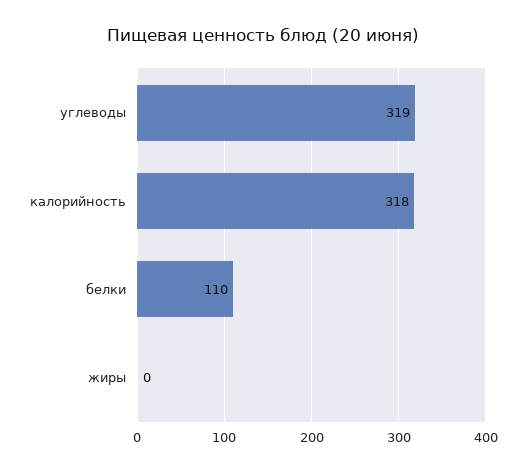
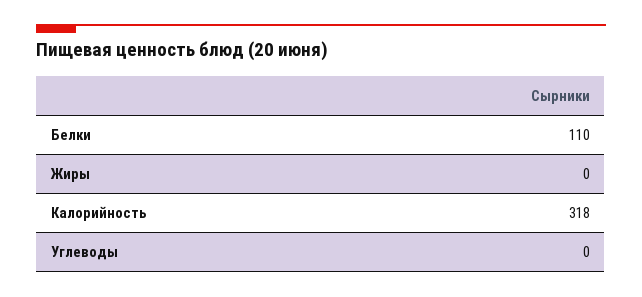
  {
-   "углеводы": 319,
+   "углеводы": 0,
    "калорийность": 318,
    "белки": 110,
    "жиры": 0
  }

